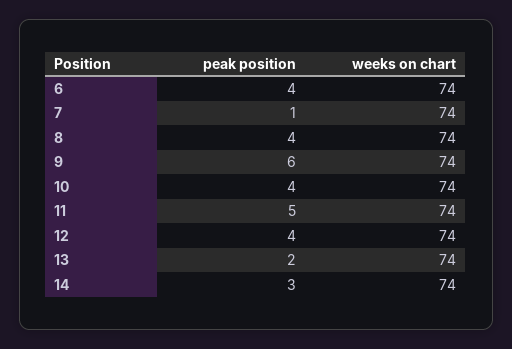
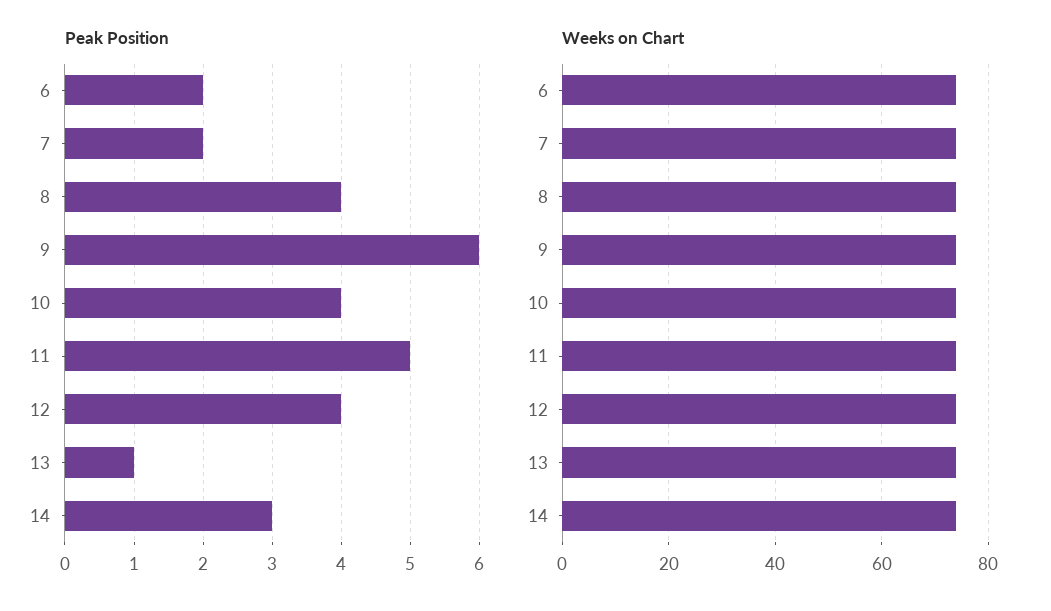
  {
    "peak position": {
-     "6": 4,
+     "6": 2,
-     "7": 1,
+     "7": 2,
      "8": 4,
      "9": 6,
      "10": 4,
      "11": 5,
      "12": 4,
-     "13": 2,
+     "13": 1,
      "14": 3
    },
    "weeks on chart": {
      "6": 74,
      "7": 74,
      "8": 74,
      "9": 74,
      "10": 74,
      "11": 74,
      "12": 74,
      "13": 74,
      "14": 74
    }
  }

